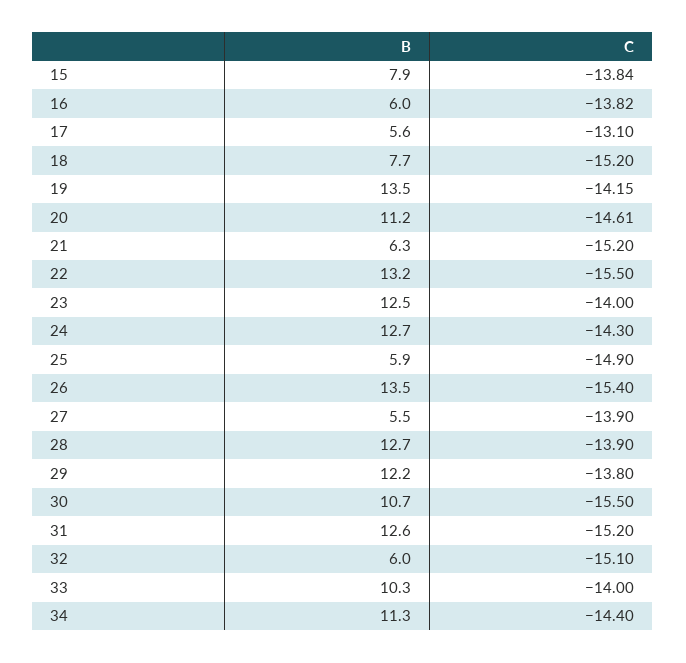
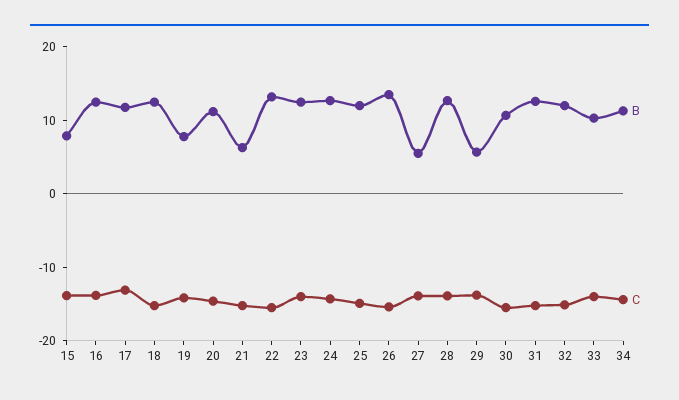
  {
    "B": {
      "15": 7.9,
-     "16": 6,
+     "16": 12,
-     "17": 5.6,
+     "17": 12,
-     "18": 7.7,
+     "18": 12,
-     "19": 13.5,
+     "19": 8,
      "20": 11.2,
      "21": 6.3,
      "22": 13.2,
      "23": 12.5,
      "24": 12.7,
-     "25": 5.9,
+     "25": 12,
      "26": 13.5,
      "27": 5.5,
      "28": 12.7,
-     "29": 12.2,
+     "29": 6,
      "30": 10.7,
      "31": 12.6,
-     "32": 6,
+     "32": 12,
      "33": 10.3,
      "34": 11.3
    },
    "C": {
      "15": -13.84,
      "16": -13.82,
      "17": -13.1,
      "18": -15.2,
      "19": -14.15,
      "20": -14.61,
      "21": -15.2,
      "22": -15.5,
      "23": -14,
      "24": -14.3,
      "25": -14.9,
      "26": -15.4,
      "27": -13.9,
      "28": -13.9,
      "29": -13.8,
      "30": -15.5,
      "31": -15.2,
      "32": -15.1,
      "33": -14,
      "34": -14.4
    }
  }

